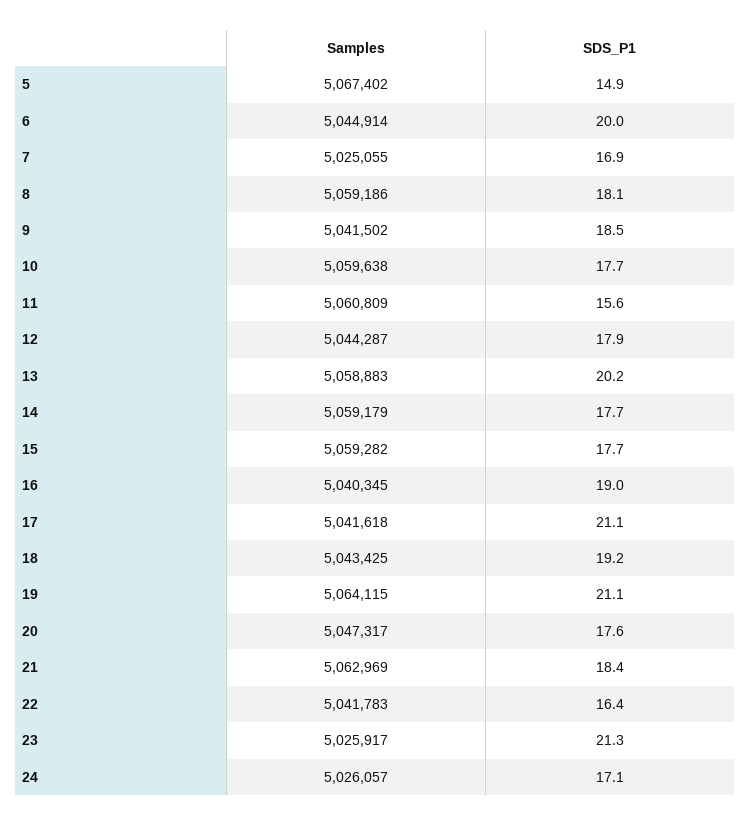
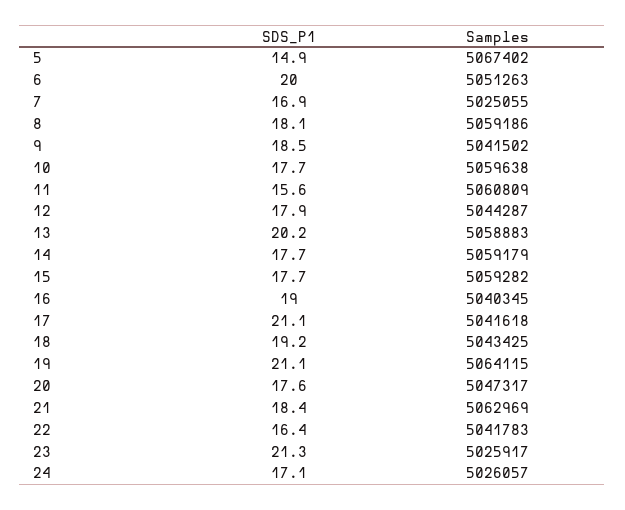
  {
    "Samples": {
      "5": 5067402,
-     "6": 5044914,
+     "6": 5051263,
      "7": 5025055,
      "8": 5059186,
      "9": 5041502,
      "10": 5059638,
      "11": 5060809,
      "12": 5044287,
      "13": 5058883,
      "14": 5059179,
      "15": 5059282,
      "16": 5040345,
      "17": 5041618,
      "18": 5043425,
      "19": 5064115,
      "20": 5047317,
      "21": 5062969,
      "22": 5041783,
      "23": 5025917,
      "24": 5026057
    },
    "SDS_P1": {
      "5": 14.9,
      "6": 20,
      "7": 16.9,
      "8": 18.1,
      "9": 18.5,
      "10": 17.7,
      "11": 15.6,
      "12": 17.9,
      "13": 20.2,
      "14": 17.7,
      "15": 17.7,
      "16": 19,
      "17": 21.1,
      "18": 19.2,
      "19": 21.1,
      "20": 17.6,
      "21": 18.4,
      "22": 16.4,
      "23": 21.3,
      "24": 17.1
    }
  }

